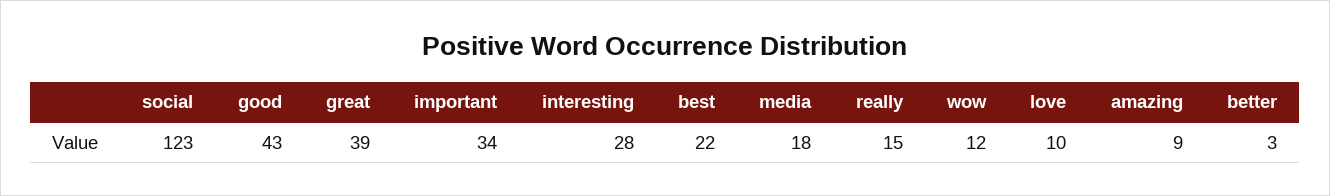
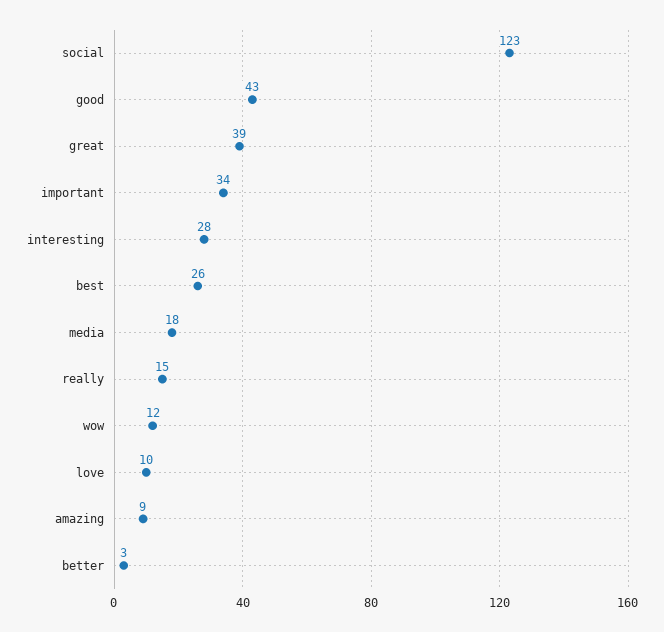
  {
    "social": 123,
    "good": 43,
    "great": 39,
    "important": 34,
    "interesting": 28,
-   "best": 22,
+   "best": 26,
    "media": 18,
    "really": 15,
    "wow": 12,
    "love": 10,
    "amazing": 9,
    "better": 3
  }

